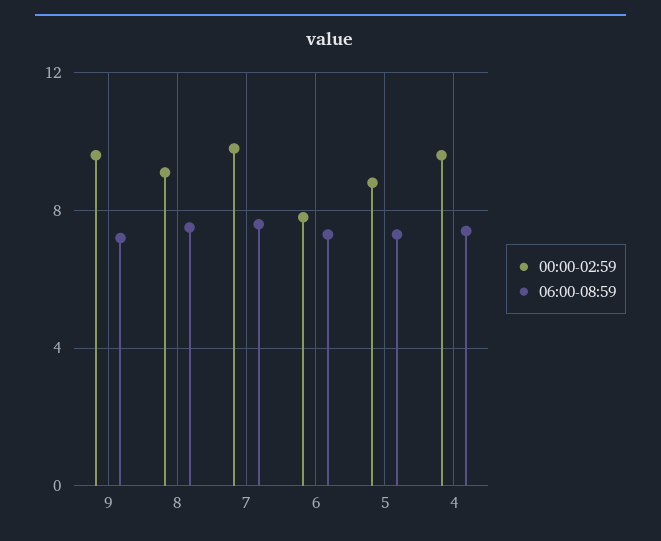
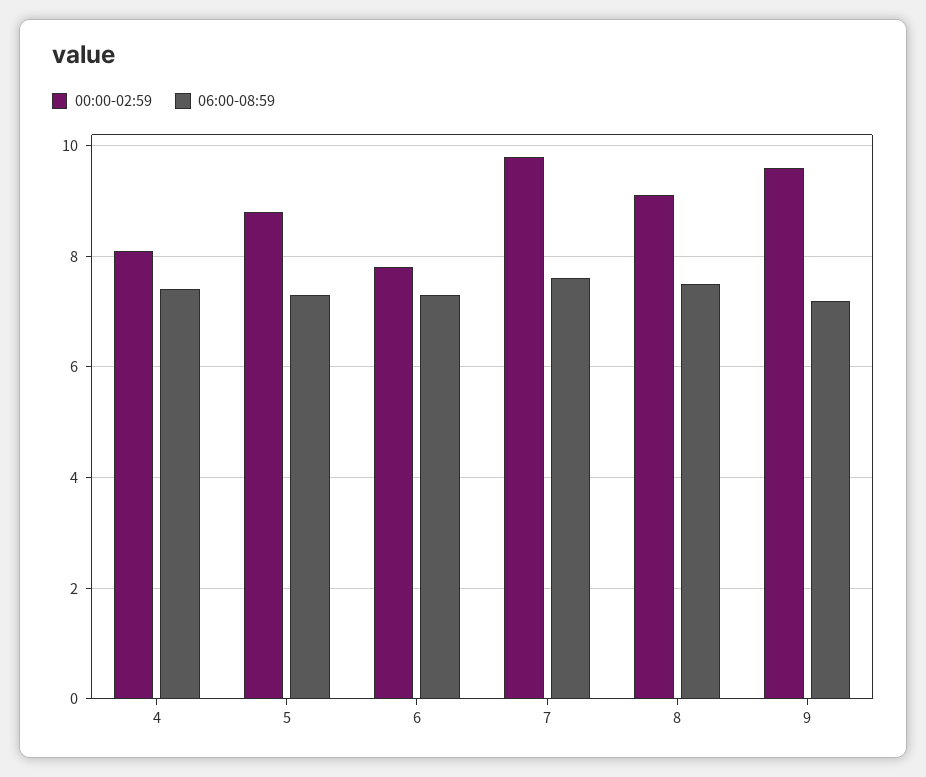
  {
    "00:00-02:59": {
      "9": 9.5,
      "8": 9,
      "7": 10,
      "6": 8,
      "5": 9,
-     "4": 9.5
+     "4": 8
    },
    "06:00-08:59": {
      "9": 7,
      "8": 7.5,
      "7": 7.5,
      "6": 7.5,
      "5": 7.5,
      "4": 7.5
    }
  }

